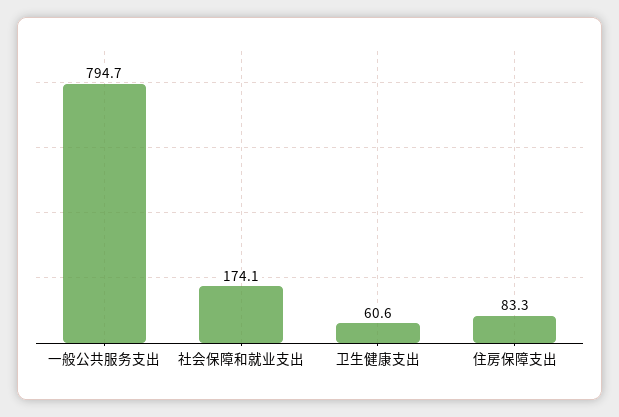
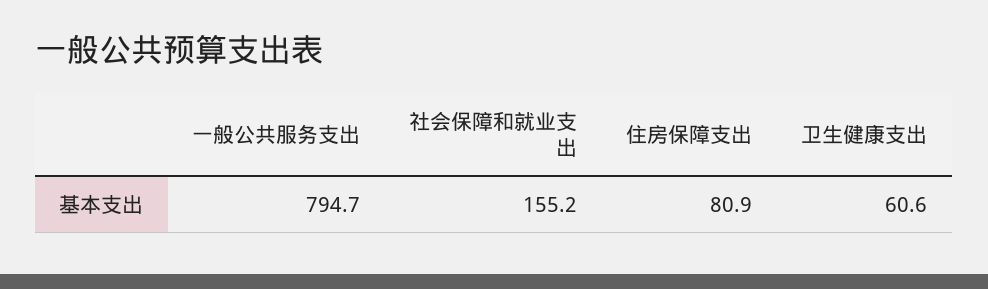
  {
    "一般公共服务支出": 794.7,
-   "社会保障和就业支出": 174.1,
+   "社会保障和就业支出": 155.2,
    "卫生健康支出": 60.6,
-   "住房保障支出": 83.3
+   "住房保障支出": 80.9
  }

